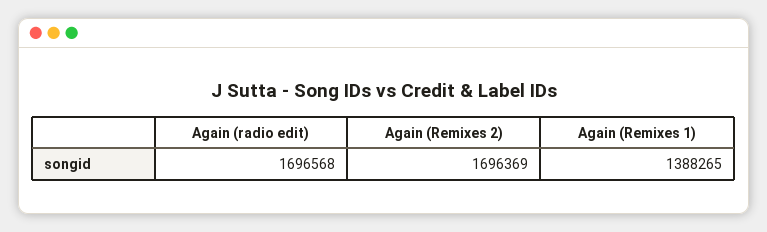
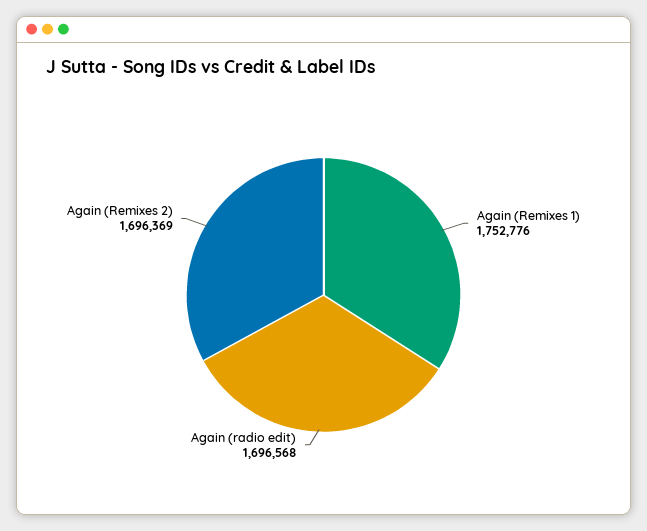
  {
    "Again (radio edit)": 1696568,
    "Again (Remixes 2)": 1696369,
-   "Again (Remixes 1)": 1388265
+   "Again (Remixes 1)": 1752776
  }

